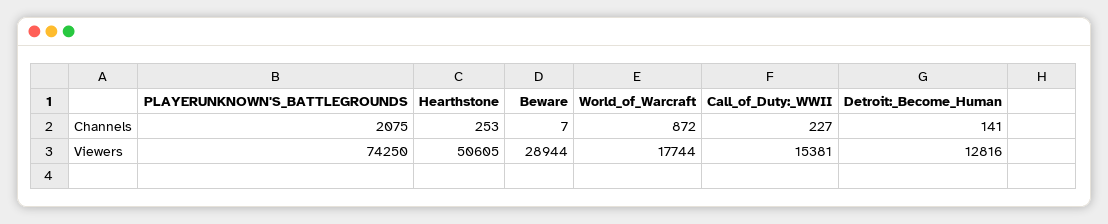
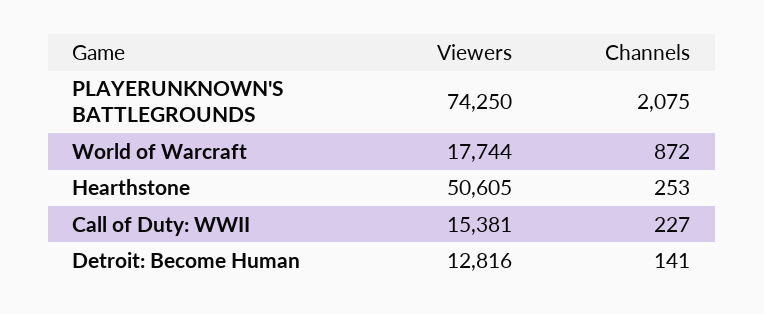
  {
    "PLAYERUNKNOWN'S_BATTLEGROUNDS": {
      "Channels": 2075,
      "Viewers": 74250
    },
    "Hearthstone": {
      "Channels": 253,
      "Viewers": 50605
    },
-   "Beware": {
-     "Channels": 7,
-     "Viewers": 28944
-   },
    "World_of_Warcraft": {
      "Channels": 872,
      "Viewers": 17744
    },
    "Call_of_Duty:_WWII": {
      "Channels": 227,
      "Viewers": 15381
    },
    "Detroit:_Become_Human": {
      "Channels": 141,
      "Viewers": 12816
    }
  }

